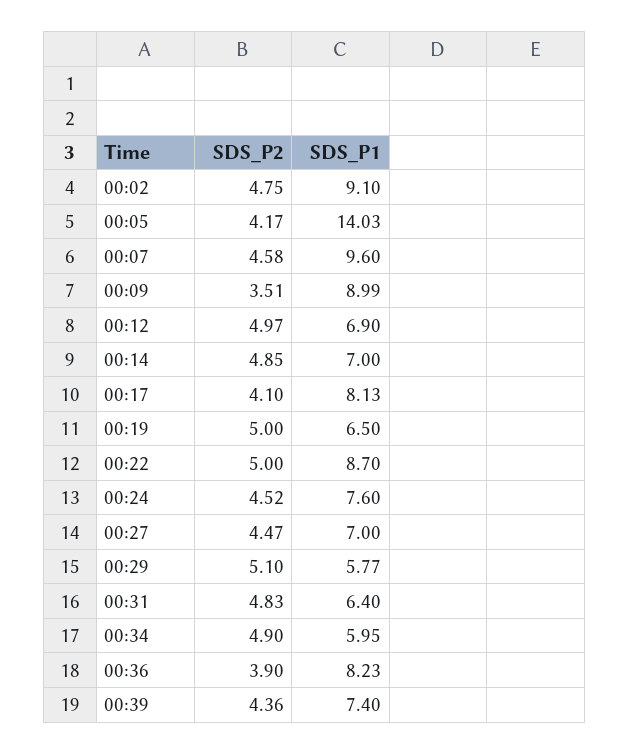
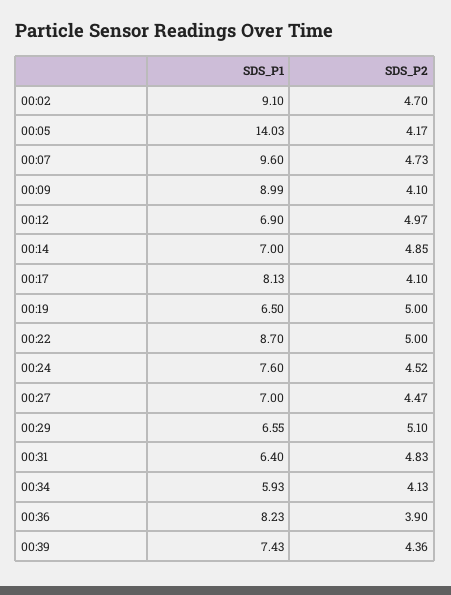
  {
    "SDS_P2": {
-     "00:02": 4.75,
+     "00:02": 4.7,
      "00:05": 4.17,
-     "00:07": 4.58,
+     "00:07": 4.73,
-     "00:09": 3.51,
+     "00:09": 4.1,
      "00:12": 4.97,
      "00:14": 4.85,
      "00:17": 4.1,
      "00:19": 5,
      "00:22": 5,
      "00:24": 4.52,
      "00:27": 4.47,
      "00:29": 5.1,
      "00:31": 4.83,
-     "00:34": 4.9,
+     "00:34": 4.13,
      "00:36": 3.9,
      "00:39": 4.36
    },
    "SDS_P1": {
      "00:02": 9.1,
      "00:05": 14.03,
      "00:07": 9.6,
      "00:09": 8.99,
      "00:12": 6.9,
      "00:14": 7,
      "00:17": 8.13,
      "00:19": 6.5,
      "00:22": 8.7,
      "00:24": 7.6,
      "00:27": 7,
-     "00:29": 5.77,
+     "00:29": 6.55,
      "00:31": 6.4,
-     "00:34": 5.95,
+     "00:34": 5.93,
      "00:36": 8.23,
-     "00:39": 7.4
+     "00:39": 7.43
    }
  }

